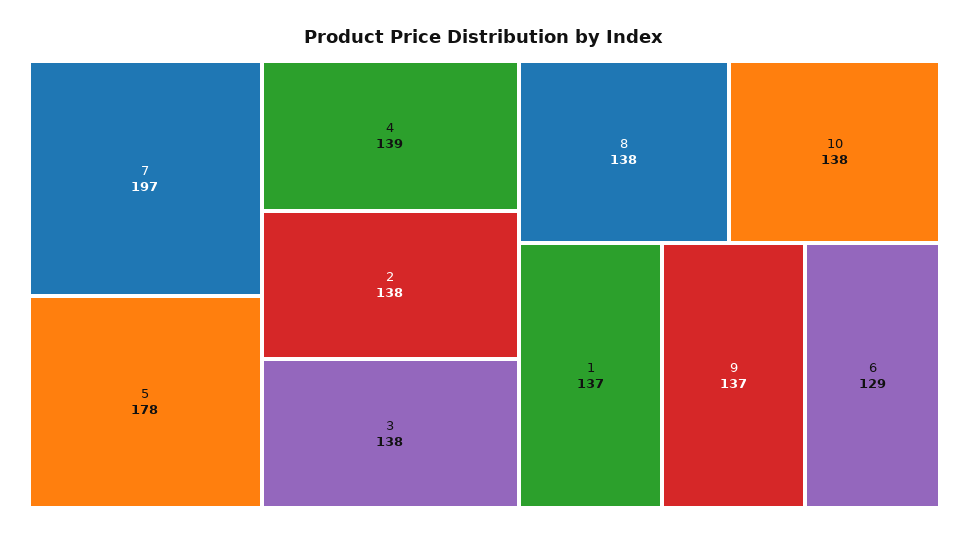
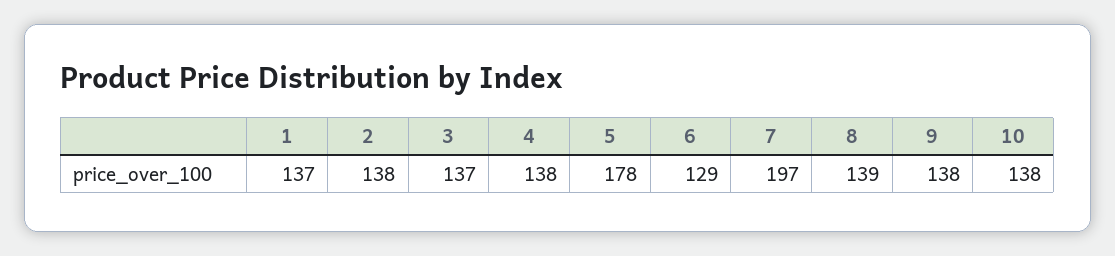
  {
    "7": 197,
    "5": 178,
-   "4": 139,
+   "4": 138,
    "2": 138,
-   "3": 138,
+   "3": 137,
-   "8": 138,
+   "8": 139,
    "10": 138,
    "1": 137,
-   "9": 137,
+   "9": 138,
    "6": 129
  }

